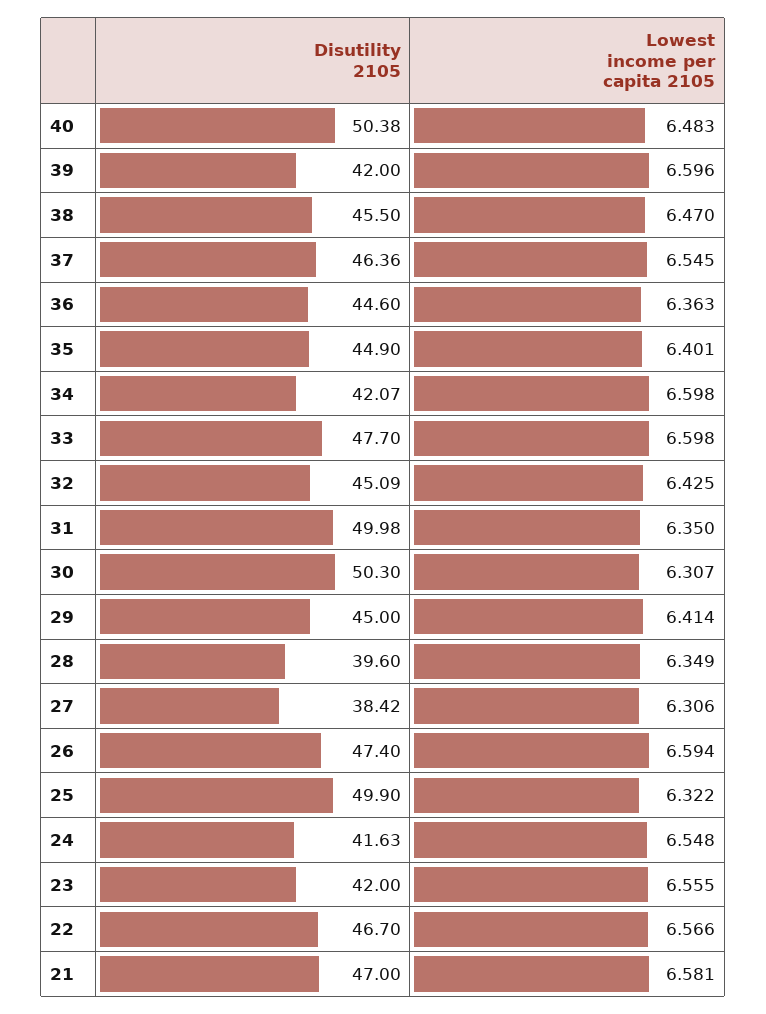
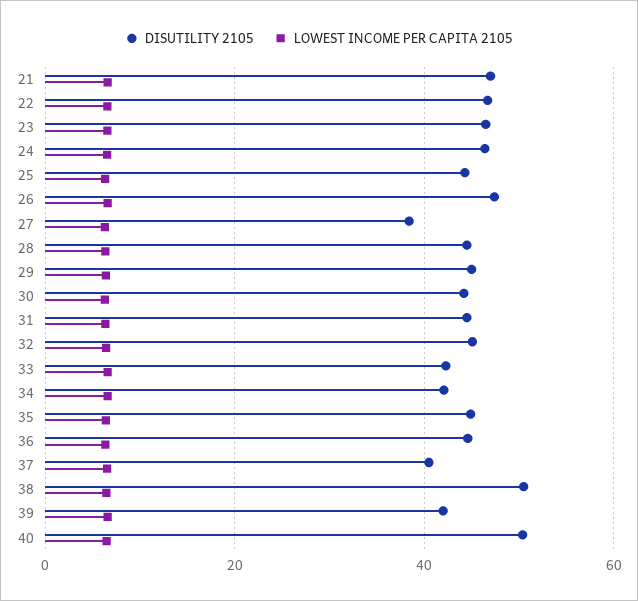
  {
    "Disutility 2105": {
      "40": 50.38,
      "39": 42,
-     "38": 45.5,
+     "38": 50,
-     "37": 46.36,
+     "37": 40,
      "36": 44.6,
      "35": 44.9,
      "34": 42.07,
-     "33": 47.7,
+     "33": 42,
      "32": 45.09,
-     "31": 49.98,
+     "31": 44,
-     "30": 50.3,
+     "30": 44,
      "29": 45,
-     "28": 39.6,
+     "28": 44,
      "27": 38.42,
      "26": 47.4,
-     "25": 49.9,
+     "25": 44,
-     "24": 41.63,
+     "24": 46,
-     "23": 42,
+     "23": 46,
      "22": 46.7,
      "21": 47
    },
    "Lowest income per capita 2105": {
      "40": 6.483,
      "39": 6.596,
      "38": 6.47,
      "37": 6.545,
      "36": 6.363,
      "35": 6.401,
      "34": 6.598,
      "33": 6.598,
      "32": 6.425,
      "31": 6.35,
      "30": 6.307,
      "29": 6.414,
      "28": 6.349,
      "27": 6.306,
      "26": 6.594,
      "25": 6.322,
      "24": 6.548,
      "23": 6.555,
      "22": 6.566,
      "21": 6.581
    }
  }

